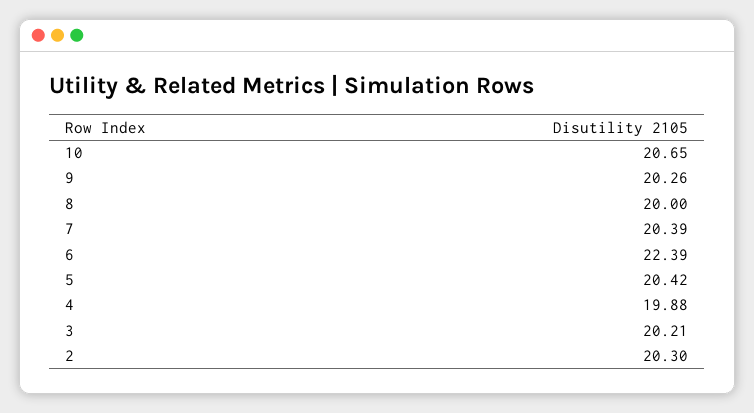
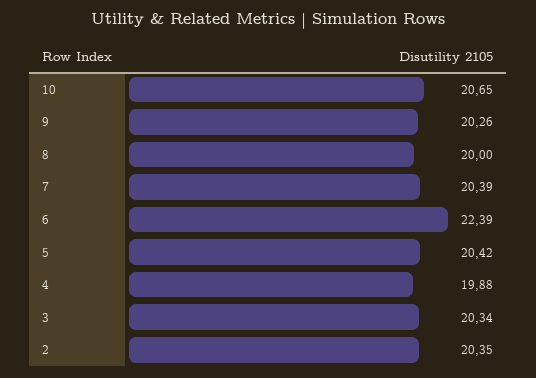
  {
    "10": 20.65,
    "9": 20.26,
    "8": 20,
    "7": 20.39,
    "6": 22.39,
    "5": 20.42,
    "4": 19.88,
-   "3": 20.21,
+   "3": 20.34,
-   "2": 20.3
+   "2": 20.35
  }

